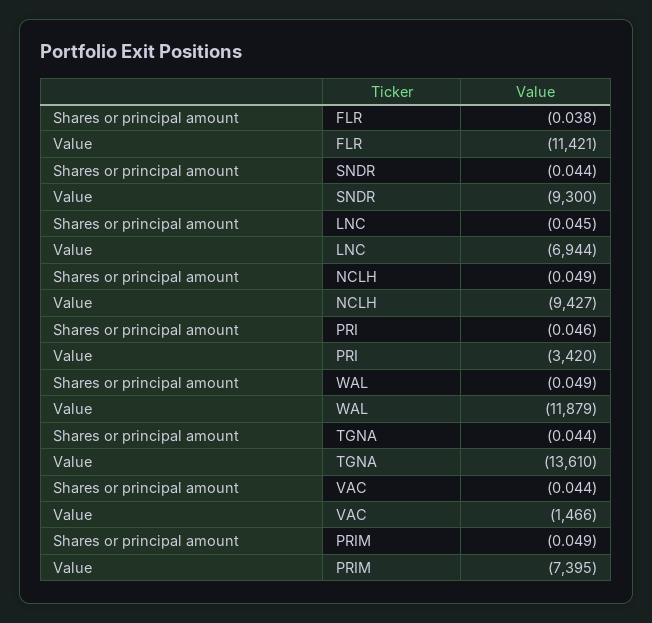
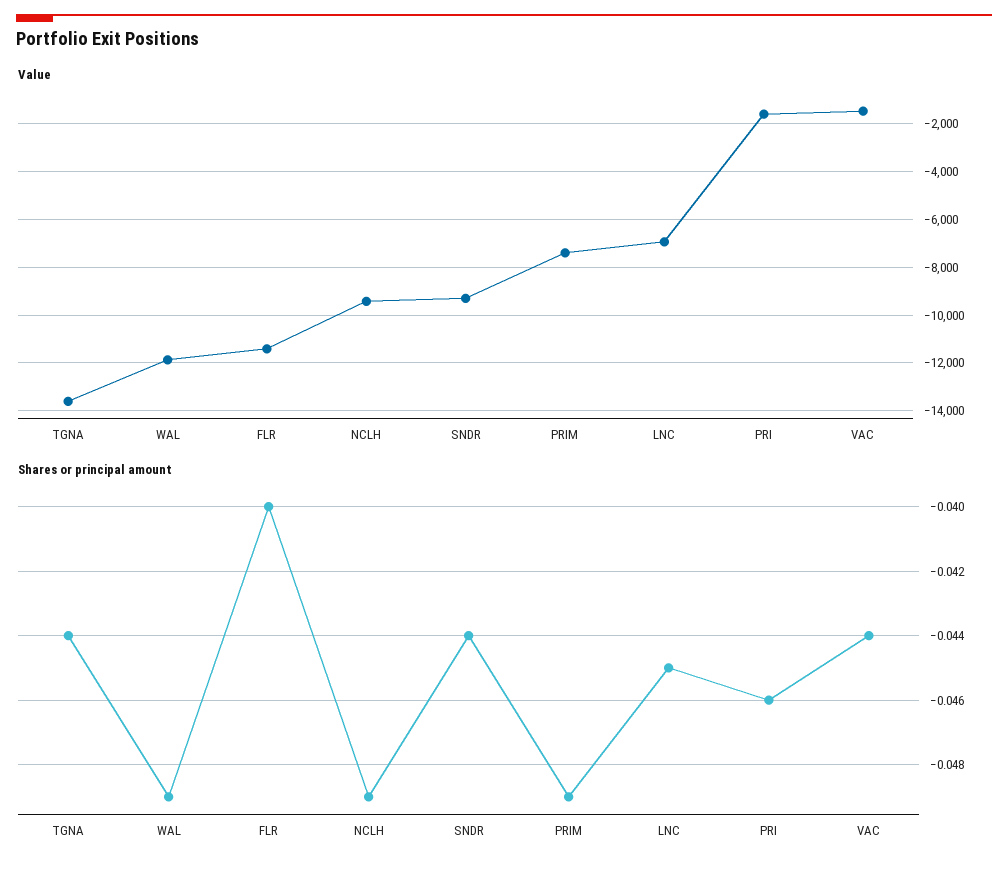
  {
    "Shares or principal amount": {
-     "FLR": -0.038,
+     "FLR": -0.04,
      "SNDR": -0.044,
      "LNC": -0.045,
      "NCLH": -0.049,
      "PRI": -0.046,
      "WAL": -0.049,
      "TGNA": -0.044,
      "VAC": -0.044,
      "PRIM": -0.049
    },
    "Value": {
      "FLR": -11421,
      "SNDR": -9300,
      "LNC": -6944,
      "NCLH": -9427,
-     "PRI": -3420,
+     "PRI": -1500,
      "WAL": -11879,
      "TGNA": -13610,
      "VAC": -1466,
      "PRIM": -7395
    }
  }

